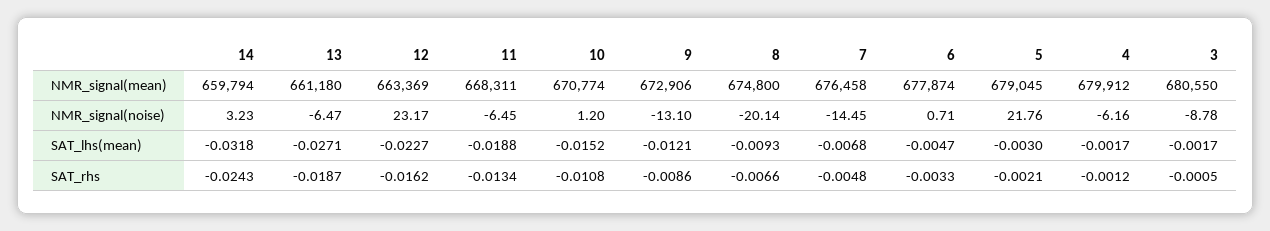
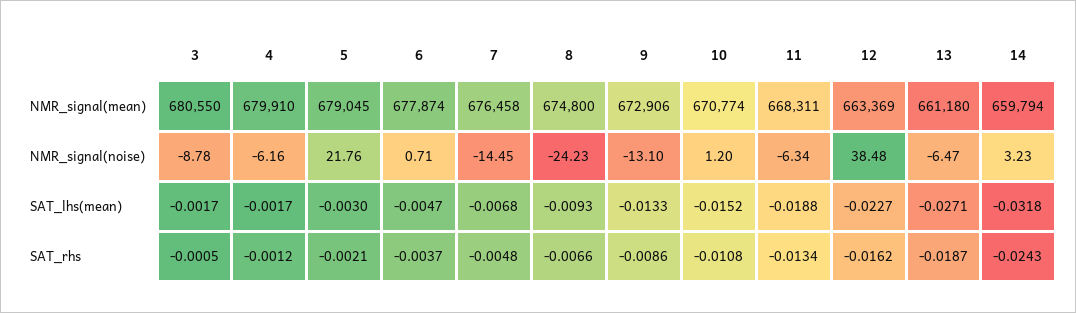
  {
    "14": {
      "NMR_signal(mean)": 659794,
      "NMR_signal(noise)": 3.23,
      "SAT_lhs(mean)": -0.0318,
      "SAT_rhs": -0.0243
    },
    "13": {
      "NMR_signal(mean)": 661180,
      "NMR_signal(noise)": -6.47,
      "SAT_lhs(mean)": -0.0271,
      "SAT_rhs": -0.0187
    },
    "12": {
      "NMR_signal(mean)": 663369,
-     "NMR_signal(noise)": 23.17,
+     "NMR_signal(noise)": 38.48,
      "SAT_lhs(mean)": -0.0227,
      "SAT_rhs": -0.0162
    },
    "11": {
      "NMR_signal(mean)": 668311,
-     "NMR_signal(noise)": -6.45,
+     "NMR_signal(noise)": -6.34,
      "SAT_lhs(mean)": -0.0188,
      "SAT_rhs": -0.0134
    },
    "10": {
      "NMR_signal(mean)": 670774,
      "NMR_signal(noise)": 1.2,
      "SAT_lhs(mean)": -0.0152,
      "SAT_rhs": -0.0108
    },
    "9": {
      "NMR_signal(mean)": 672906,
      "NMR_signal(noise)": -13.1,
-     "SAT_lhs(mean)": -0.0121,
+     "SAT_lhs(mean)": -0.0133,
      "SAT_rhs": -0.0086
    },
    "8": {
      "NMR_signal(mean)": 674800,
-     "NMR_signal(noise)": -20.14,
+     "NMR_signal(noise)": -24.23,
      "SAT_lhs(mean)": -0.0093,
      "SAT_rhs": -0.0066
    },
    "7": {
      "NMR_signal(mean)": 676458,
      "NMR_signal(noise)": -14.45,
      "SAT_lhs(mean)": -0.0068,
      "SAT_rhs": -0.0048
    },
    "6": {
      "NMR_signal(mean)": 677874,
      "NMR_signal(noise)": 0.71,
      "SAT_lhs(mean)": -0.0047,
-     "SAT_rhs": -0.0033
+     "SAT_rhs": -0.0037
    },
    "5": {
      "NMR_signal(mean)": 679045,
      "NMR_signal(noise)": 21.76,
      "SAT_lhs(mean)": -0.003,
      "SAT_rhs": -0.0021
    },
    "4": {
-     "NMR_signal(mean)": 679912,
+     "NMR_signal(mean)": 679910,
      "NMR_signal(noise)": -6.16,
      "SAT_lhs(mean)": -0.0017,
      "SAT_rhs": -0.0012
    },
    "3": {
      "NMR_signal(mean)": 680550,
      "NMR_signal(noise)": -8.78,
      "SAT_lhs(mean)": -0.0017,
      "SAT_rhs": -0.0005
    }
  }

